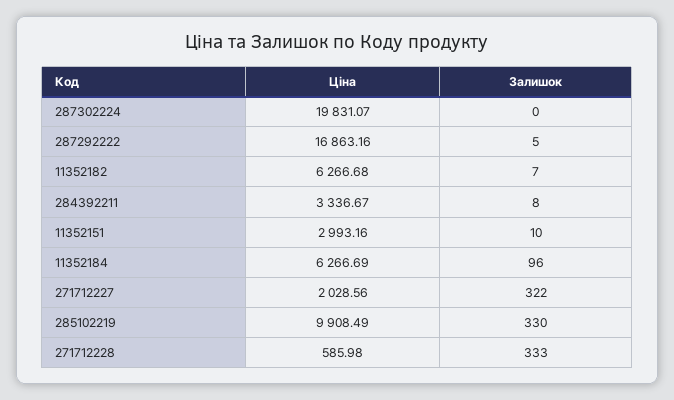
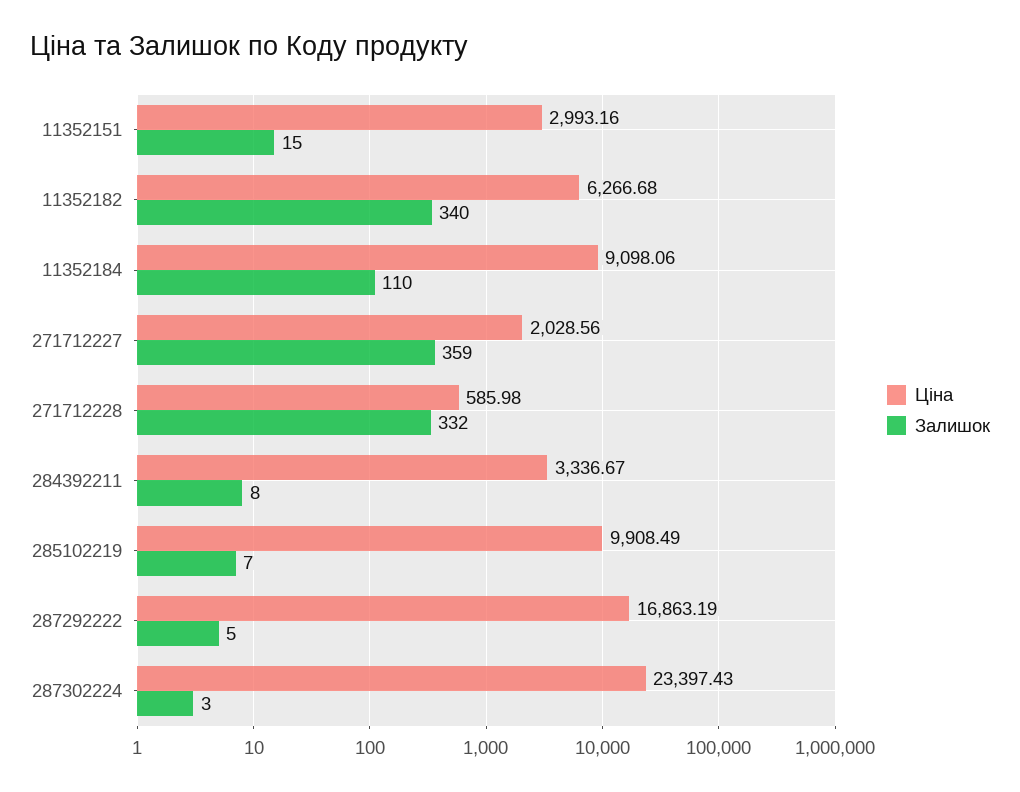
  {
    "Ціна": {
-     "287302224": 19831.07,
+     "287302224": 23397.43,
-     "287292222": 16863.16,
+     "287292222": 16863.19,
      "11352182": 6266.68,
      "284392211": 3336.67,
      "11352151": 2993.16,
-     "11352184": 6266.69,
+     "11352184": 9098.06,
      "271712227": 2028.56,
      "285102219": 9908.49,
      "271712228": 585.98
    },
    "Залишок": {
-     "287302224": 0,
+     "287302224": 3,
      "287292222": 5,
-     "11352182": 7,
+     "11352182": 340,
      "284392211": 8,
-     "11352151": 10,
+     "11352151": 15,
-     "11352184": 96,
+     "11352184": 110,
-     "271712227": 322,
+     "271712227": 359,
-     "285102219": 330,
+     "285102219": 7,
-     "271712228": 333
+     "271712228": 332
    }
  }

